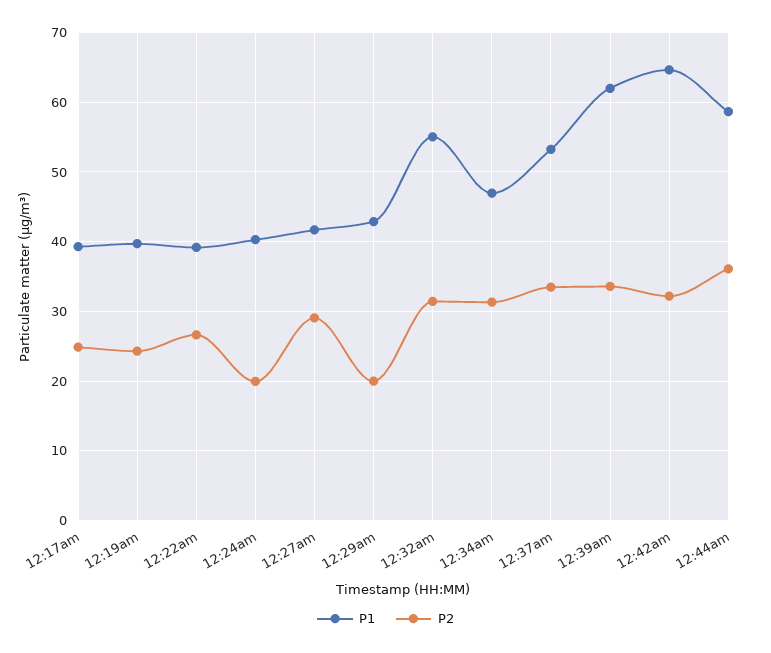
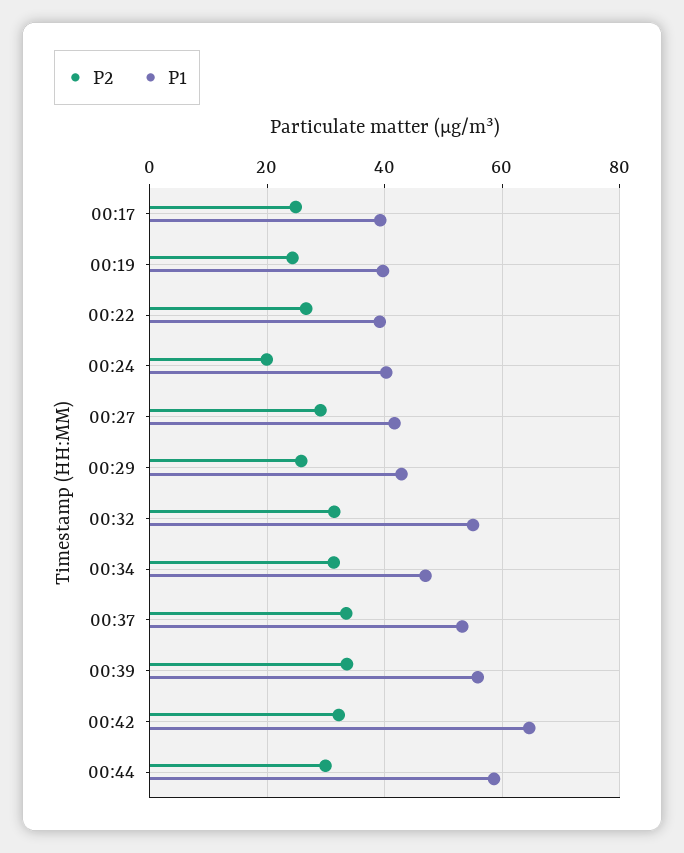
  {
    "P1": {
      "12:17am": 39,
      "12:19am": 40,
      "12:22am": 39,
      "12:24am": 40,
      "12:27am": 42,
      "12:29am": 43,
      "12:32am": 55,
      "12:34am": 47,
      "12:37am": 53,
-     "12:39am": 62,
+     "12:39am": 56,
      "12:42am": 65,
      "12:44am": 59
    },
    "P2": {
      "12:17am": 25,
      "12:19am": 24,
      "12:22am": 27,
      "12:24am": 20,
      "12:27am": 29,
-     "12:29am": 20,
+     "12:29am": 26,
      "12:32am": 31,
      "12:34am": 31,
      "12:37am": 33,
      "12:39am": 34,
      "12:42am": 32,
-     "12:44am": 36
+     "12:44am": 30
    }
  }

